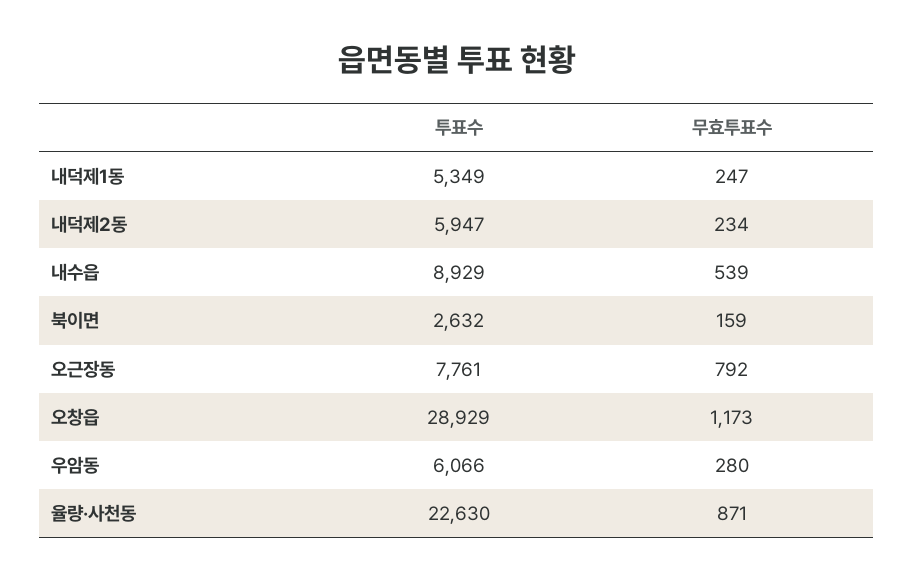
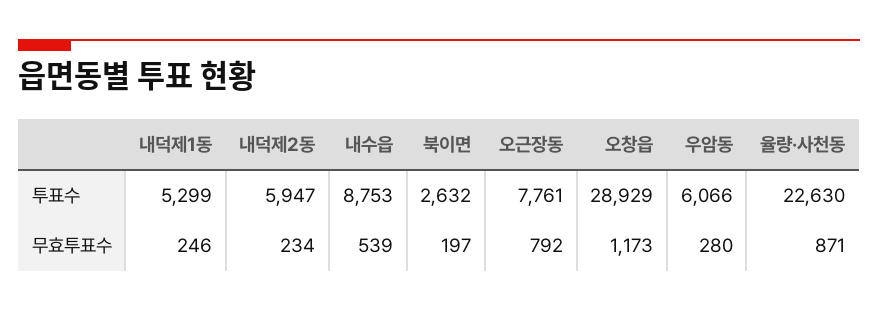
  {
    "투표수": {
-     "내덕제1동": 5349,
+     "내덕제1동": 5299,
      "내덕제2동": 5947,
-     "내수읍": 8929,
+     "내수읍": 8753,
      "북이면": 2632,
      "오근장동": 7761,
      "오창읍": 28929,
      "우암동": 6066,
      "율량·사천동": 22630
    },
    "무효투표수": {
-     "내덕제1동": 247,
+     "내덕제1동": 246,
      "내덕제2동": 234,
      "내수읍": 539,
-     "북이면": 159,
+     "북이면": 197,
      "오근장동": 792,
      "오창읍": 1173,
      "우암동": 280,
      "율량·사천동": 871
    }
  }

